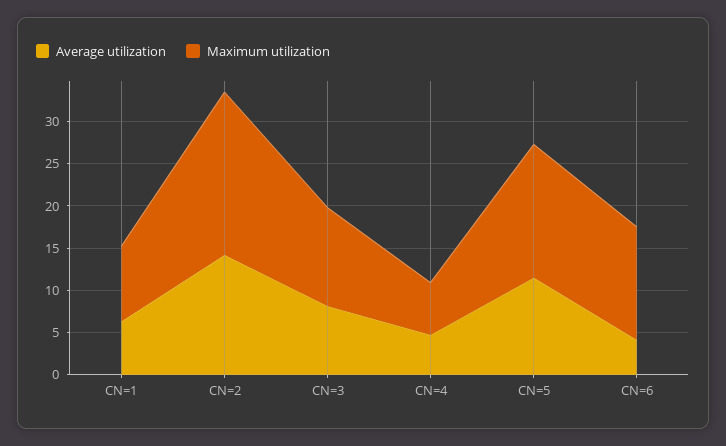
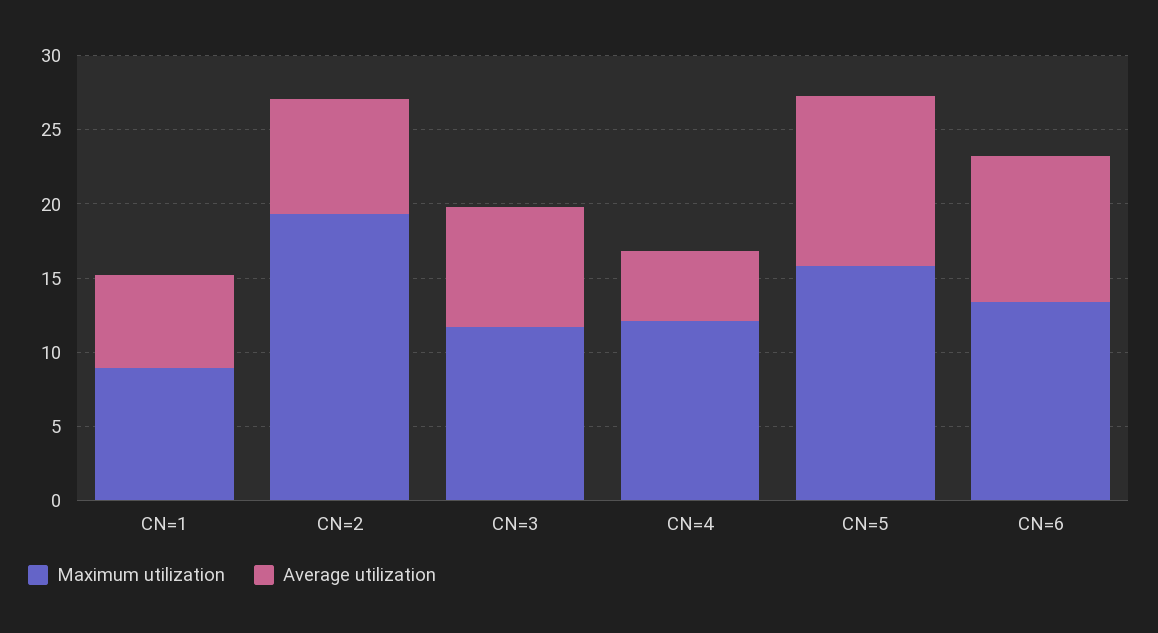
  {
    "Average utilization": {
      "CN=1": 6,
-     "CN=2": 14,
+     "CN=2": 8,
      "CN=3": 8,
      "CN=4": 5,
      "CN=5": 12,
-     "CN=6": 4
+     "CN=6": 10
    },
    "Maximum utilization": {
      "CN=1": 9,
      "CN=2": 19,
      "CN=3": 12,
-     "CN=4": 6,
+     "CN=4": 12,
      "CN=5": 16,
      "CN=6": 13
    }
  }

